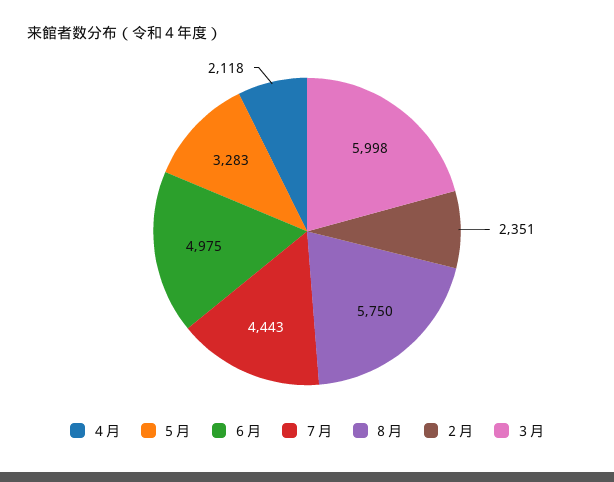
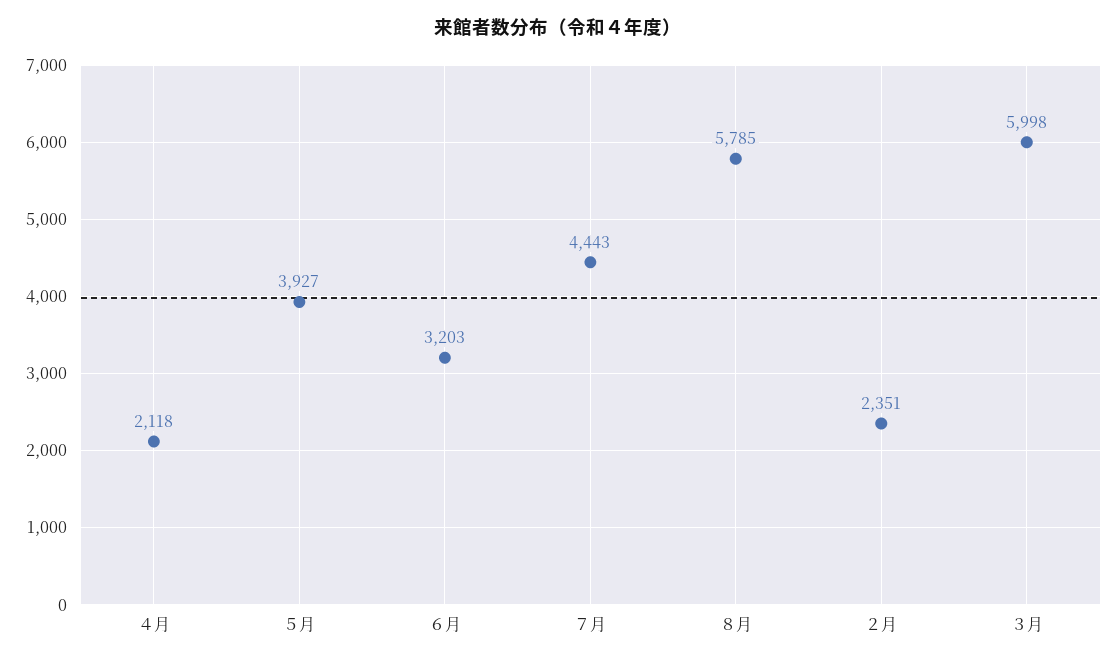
  {
    "４月": 2118,
-   "５月": 3283,
+   "５月": 3927,
-   "６月": 4975,
+   "６月": 3203,
    "７月": 4443,
-   "８月": 5750,
+   "８月": 5785,
    "２月": 2351,
    "３月": 5998
  }

